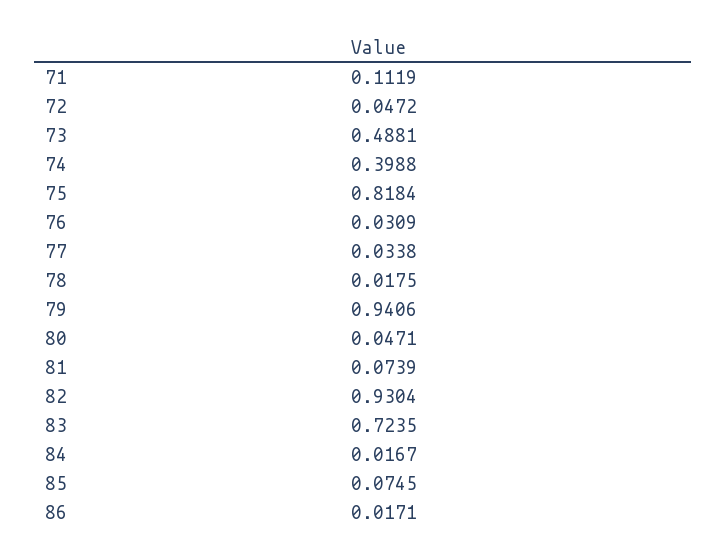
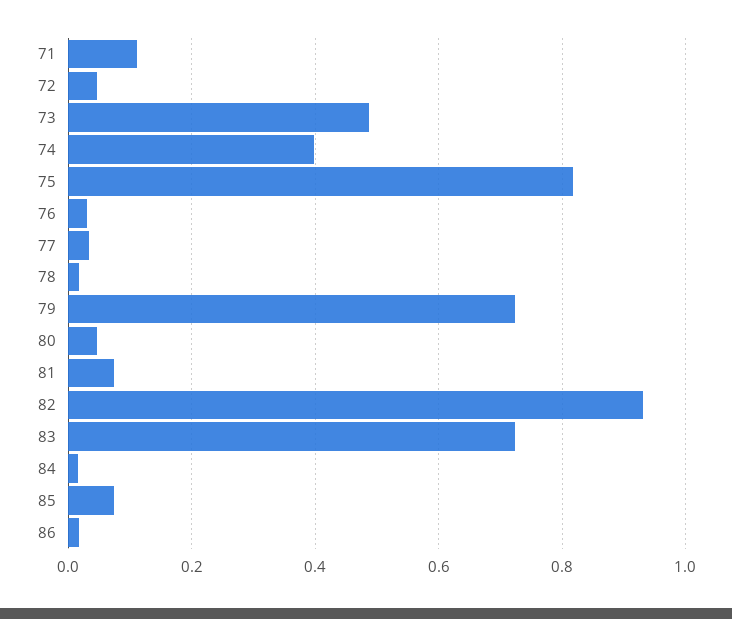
  {
    "71": 0.1119,
    "72": 0.0472,
    "73": 0.4881,
    "74": 0.3988,
    "75": 0.8184,
    "76": 0.0309,
    "77": 0.0338,
    "78": 0.0175,
-   "79": 0.9406,
+   "79": 0.72,
    "80": 0.0471,
    "81": 0.0739,
    "82": 0.9304,
    "83": 0.7235,
    "84": 0.0167,
    "85": 0.0745,
    "86": 0.0171
  }

